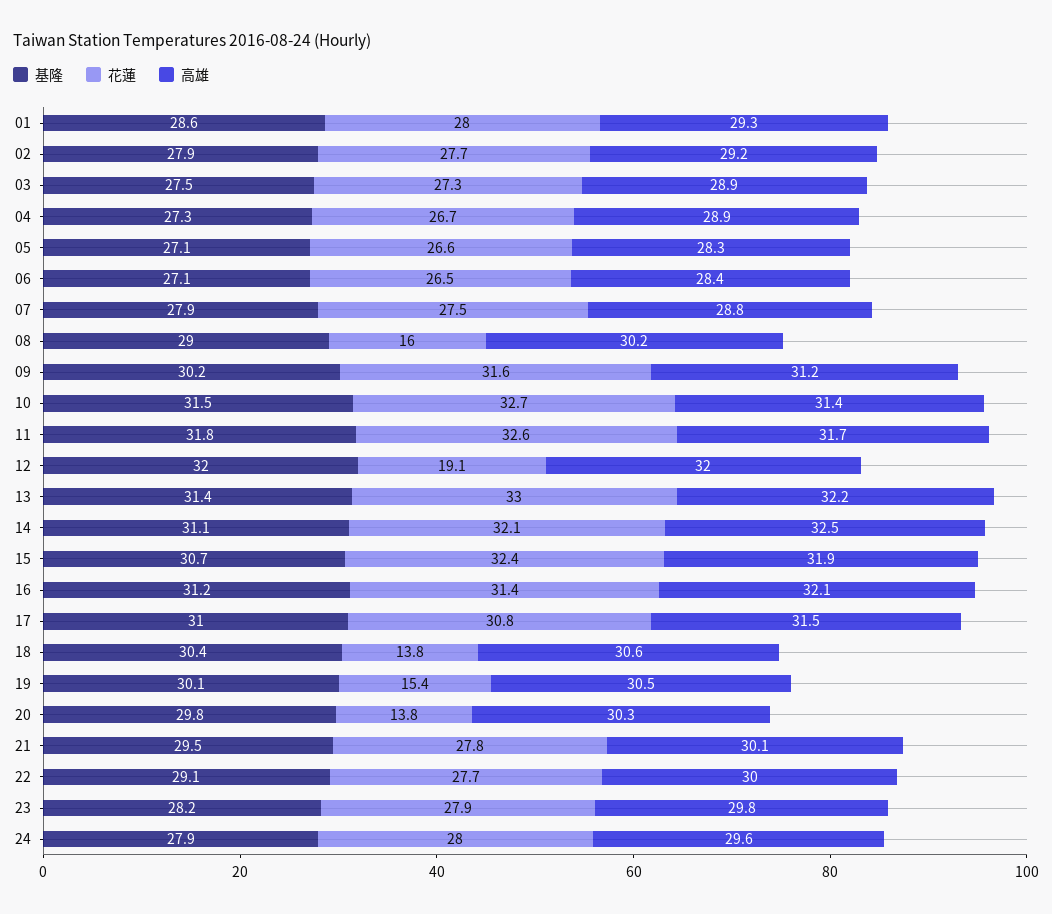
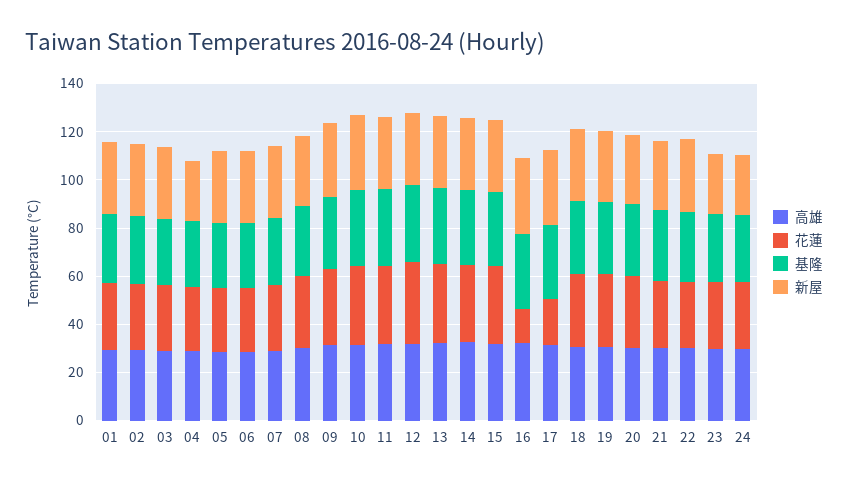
  {
    "基隆": {
      "01": 28.6,
      "02": 27.9,
      "03": 27.5,
      "04": 27.3,
      "05": 27.1,
      "06": 27.1,
      "07": 27.9,
      "08": 29,
      "09": 30.2,
      "10": 31.5,
      "11": 31.8,
      "12": 32,
      "13": 31.4,
      "14": 31.1,
      "15": 30.7,
      "16": 31.2,
      "17": 31,
      "18": 30.4,
      "19": 30.1,
      "20": 29.8,
      "21": 29.5,
      "22": 29.1,
      "23": 28.2,
      "24": 27.9
    },
    "花蓮": {
      "01": 28,
      "02": 27.7,
      "03": 27.3,
      "04": 26.7,
      "05": 26.6,
      "06": 26.5,
      "07": 27.5,
-     "08": 16,
+     "08": 30,
      "09": 31.6,
      "10": 32.7,
      "11": 32.6,
-     "12": 19.1,
+     "12": 35,
      "13": 33,
      "14": 32.1,
      "15": 32.4,
-     "16": 31.4,
+     "16": 15,
-     "17": 30.8,
+     "17": 20,
-     "18": 13.8,
+     "18": 30,
-     "19": 15.4,
+     "19": 30,
-     "20": 13.8,
+     "20": 30,
      "21": 27.8,
      "22": 27.7,
      "23": 27.9,
      "24": 28
    },
    "高雄": {
      "01": 29.3,
      "02": 29.2,
      "03": 28.9,
      "04": 28.9,
      "05": 28.3,
      "06": 28.4,
      "07": 28.8,
      "08": 30.2,
      "09": 31.2,
      "10": 31.4,
      "11": 31.7,
      "12": 32,
      "13": 32.2,
      "14": 32.5,
      "15": 31.9,
      "16": 32.1,
      "17": 31.5,
      "18": 30.6,
      "19": 30.5,
      "20": 30.3,
      "21": 30.1,
      "22": 30,
      "23": 29.8,
      "24": 29.6
-   }
+   },
+   "新屋": {
+     "01": 30,
+     "02": 30,
+     "03": 30,
+     "04": 25,
+     "05": 30,
+     "06": 30,
+     "07": 30,
+     "08": 30,
+     "09": 30,
+     "10": 30,
+     "11": 30,
+     "12": 30,
+     "13": 30,
+     "14": 30,
+     "15": 30,
+     "16": 30,
+     "17": 30,
+     "18": 30,
+     "19": 30,
+     "20": 30,
+     "21": 30,
+     "22": 30,
+     "23": 25,
+     "24": 25
+   }
  }

